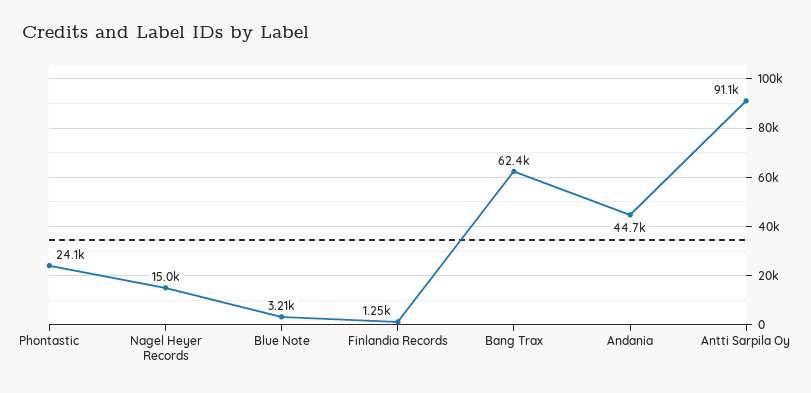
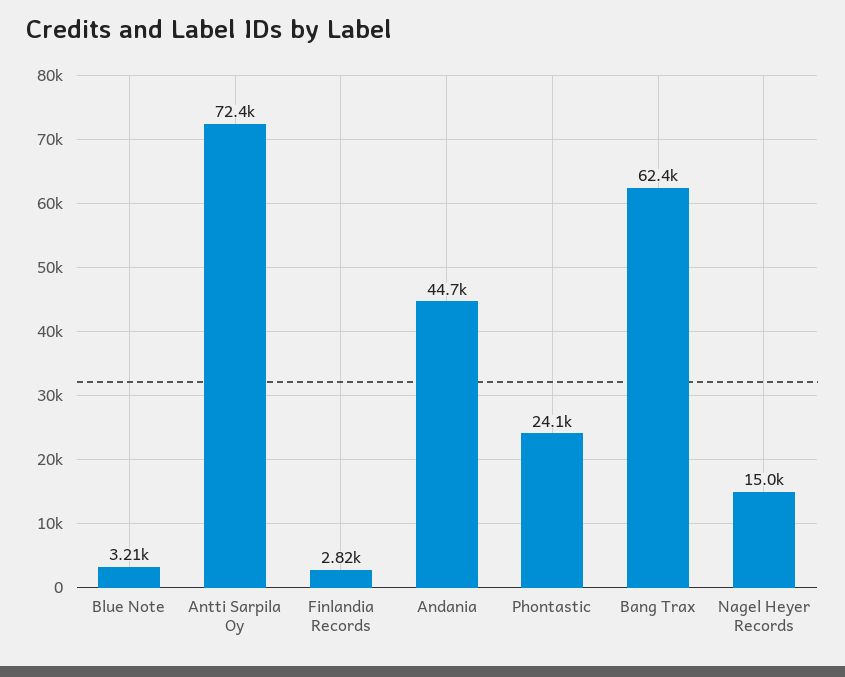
  {
    "Phontastic": 24100,
    "Nagel Heyer Records": 15000,
    "Blue Note": 3210,
-   "Finlandia Records": 1250,
+   "Finlandia Records": 2820,
    "Bang Trax": 62400,
    "Andania": 44700,
-   "Antti Sarpila Oy": 91100
+   "Antti Sarpila Oy": 72400
  }

